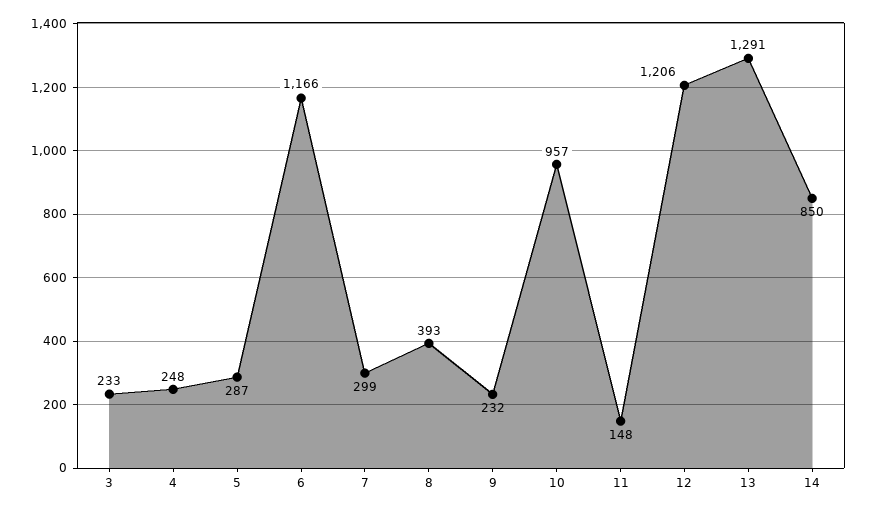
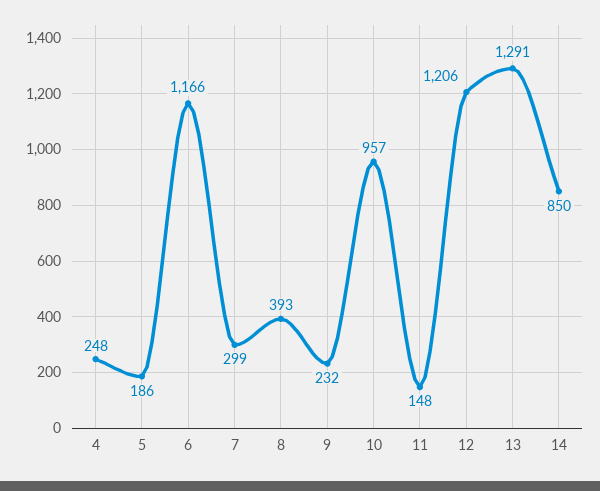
  {
-   "3": 233,
    "4": 248,
-   "5": 287,
+   "5": 186,
    "6": 1166,
    "7": 299,
    "8": 393,
    "9": 232,
    "10": 957,
    "11": 148,
    "12": 1206,
    "13": 1291,
    "14": 850
  }

